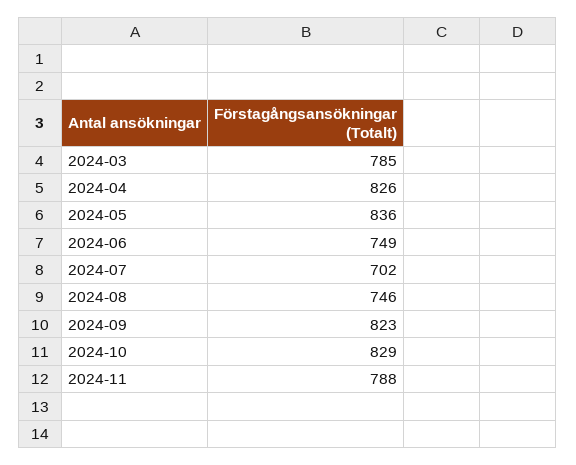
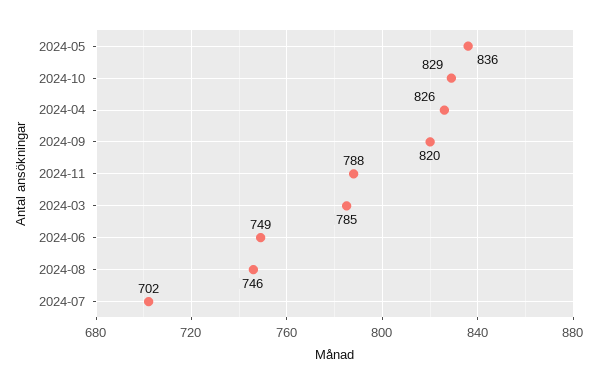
  {
    "2024-03": 785,
    "2024-04": 826,
    "2024-05": 836,
    "2024-06": 749,
    "2024-07": 702,
    "2024-08": 746,
-   "2024-09": 823,
+   "2024-09": 820,
    "2024-10": 829,
    "2024-11": 788
  }

